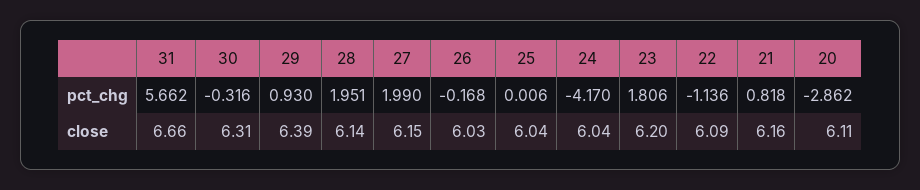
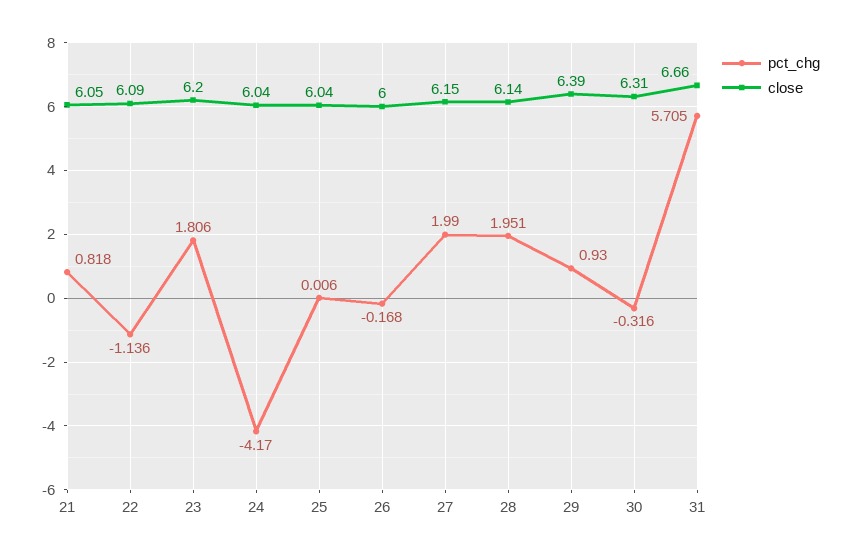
  {
    "pct_chg": {
-     "31": 5.662,
+     "31": 5.705,
      "30": -0.316,
      "29": 0.93,
      "28": 1.951,
      "27": 1.99,
      "26": -0.168,
      "25": 0.006,
      "24": -4.17,
      "23": 1.806,
      "22": -1.136,
-     "21": 0.818,
+     "21": 0.818
-     "20": -2.862
    },
    "close": {
      "31": 6.66,
      "30": 6.31,
      "29": 6.39,
      "28": 6.14,
      "27": 6.15,
-     "26": 6.03,
+     "26": 6,
      "25": 6.04,
      "24": 6.04,
      "23": 6.2,
      "22": 6.09,
-     "21": 6.16,
+     "21": 6.05
-     "20": 6.11
    }
  }

